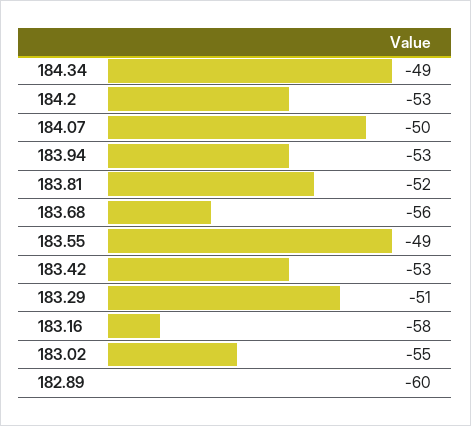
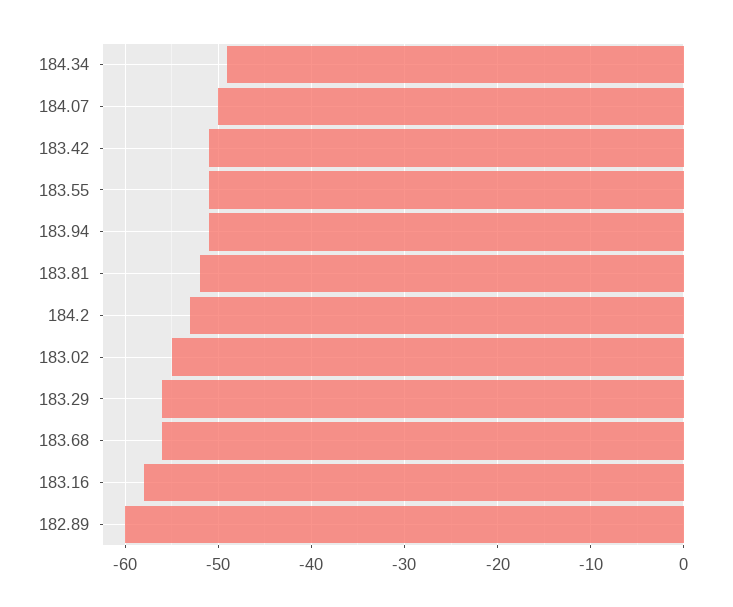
  {
    "184.34": -49,
    "184.2": -53,
    "184.07": -50,
-   "183.94": -53,
+   "183.94": -51,
    "183.81": -52,
    "183.68": -56,
-   "183.55": -49,
+   "183.55": -51,
-   "183.42": -53,
+   "183.42": -51,
-   "183.29": -51,
+   "183.29": -56,
    "183.16": -58,
    "183.02": -55,
    "182.89": -60
  }

